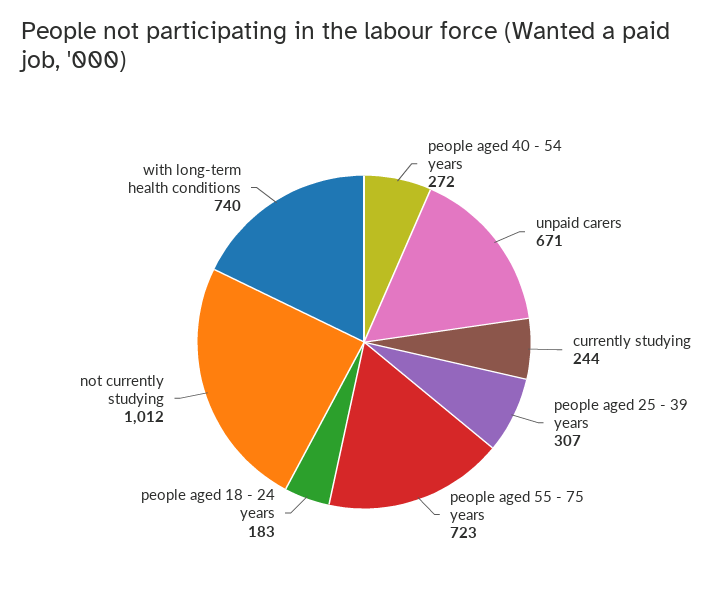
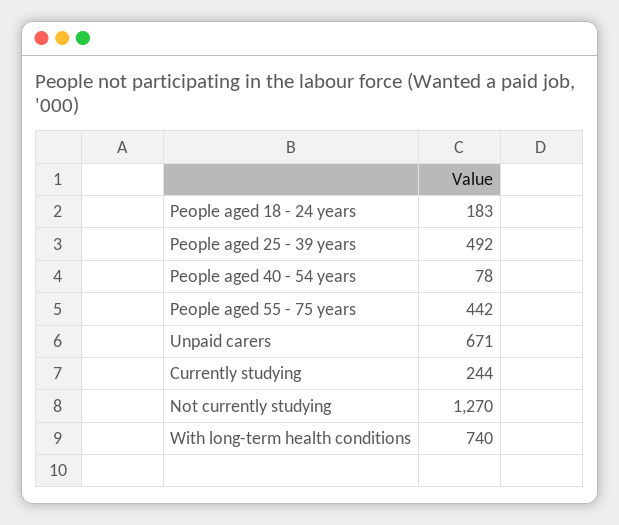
  {
-   "people aged 40 - 54 years": 272,
+   "people aged 40 - 54 years": 78,
    "unpaid carers": 671,
    "currently studying": 244,
-   "people aged 25 - 39 years": 307,
+   "people aged 25 - 39 years": 492,
-   "people aged 55 - 75 years": 723,
+   "people aged 55 - 75 years": 442,
    "people aged 18 - 24 years": 183,
-   "not currently studying": 1012,
+   "not currently studying": 1270,
    "with long-term health conditions": 740
  }

